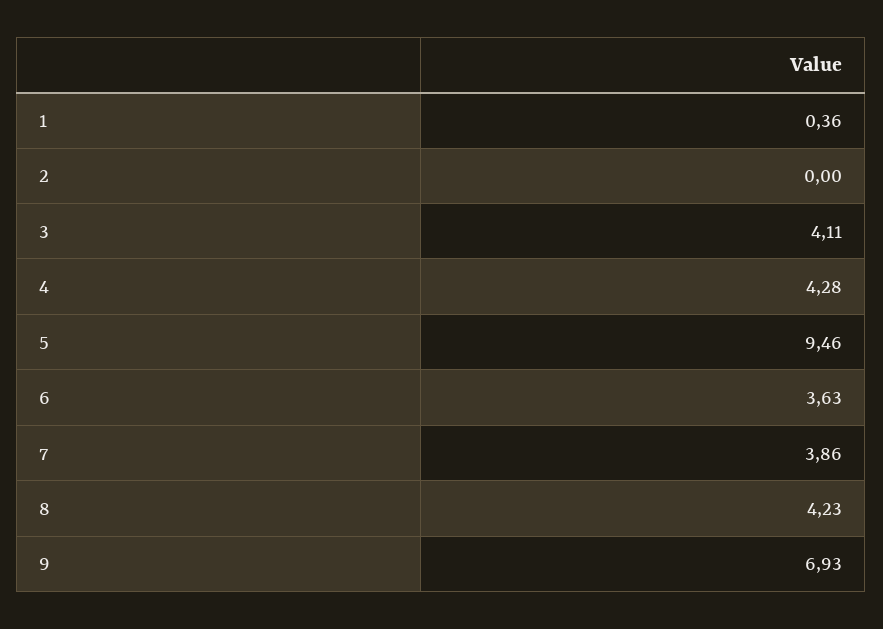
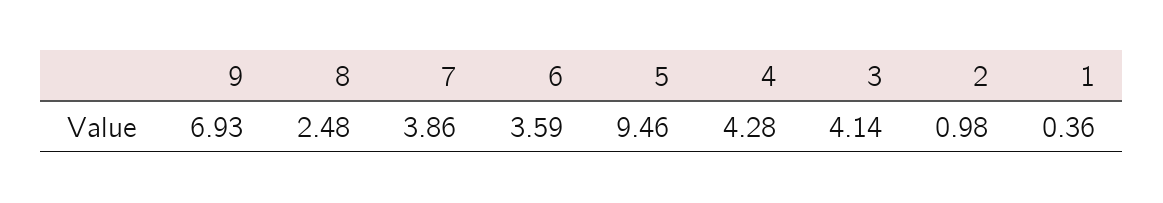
  {
    "1": 0.36,
-   "2": 0,
+   "2": 0.98,
-   "3": 4.11,
+   "3": 4.14,
    "4": 4.28,
    "5": 9.46,
-   "6": 3.63,
+   "6": 3.59,
    "7": 3.86,
-   "8": 4.23,
+   "8": 2.48,
    "9": 6.93
  }

